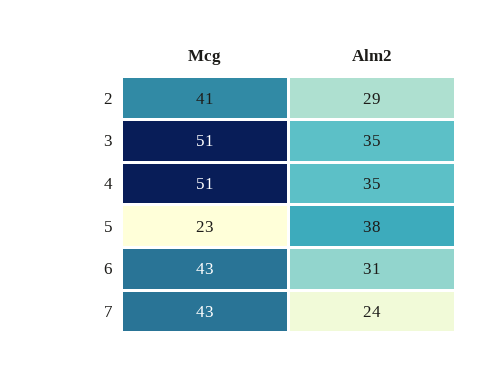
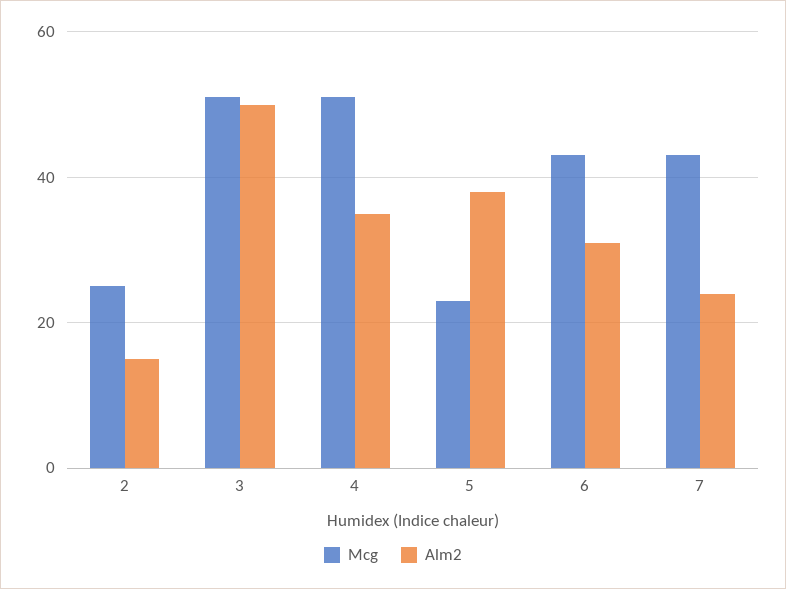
  {
    "Mcg": {
-     "2": 41,
+     "2": 25,
      "3": 51,
      "4": 51,
      "5": 23,
      "6": 43,
      "7": 43
    },
    "Alm2": {
-     "2": 29,
+     "2": 15,
-     "3": 35,
+     "3": 50,
      "4": 35,
      "5": 38,
      "6": 31,
      "7": 24
    }
  }

